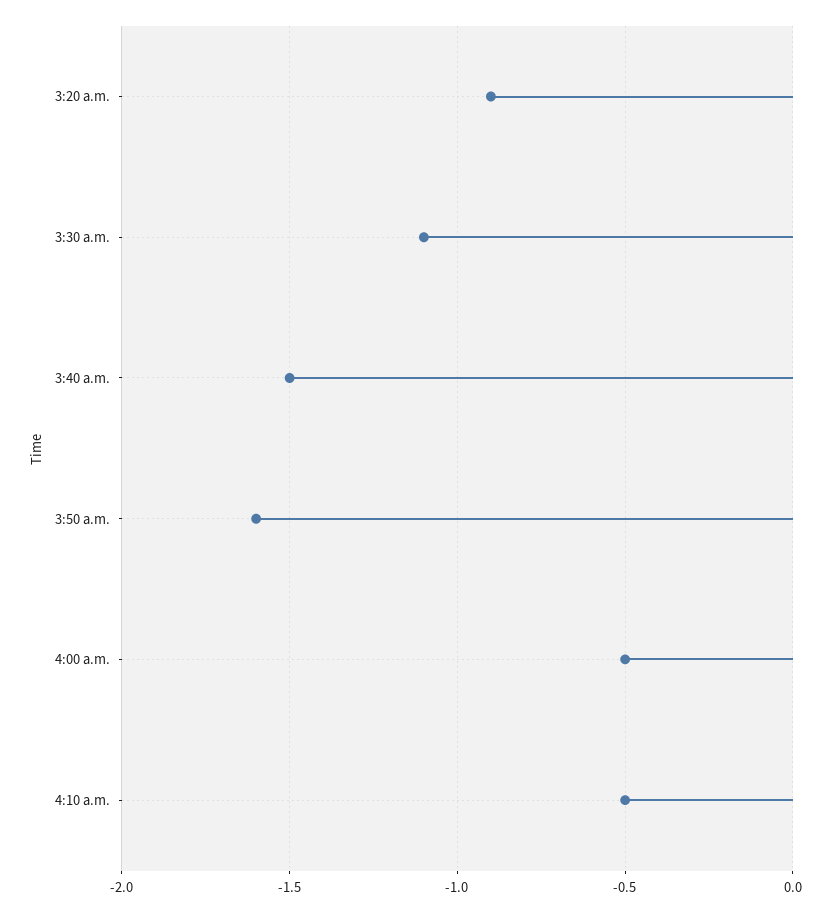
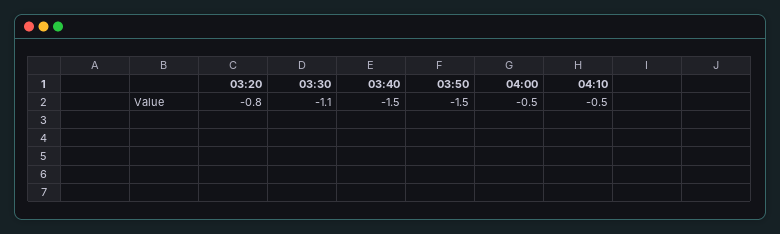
  {
-   "3:20 a.m.": -0.9,
+   "3:20 a.m.": -0.8,
    "3:30 a.m.": -1.1,
    "3:40 a.m.": -1.5,
-   "3:50 a.m.": -1.6,
+   "3:50 a.m.": -1.5,
    "4:00 a.m.": -0.5,
    "4:10 a.m.": -0.5
  }

